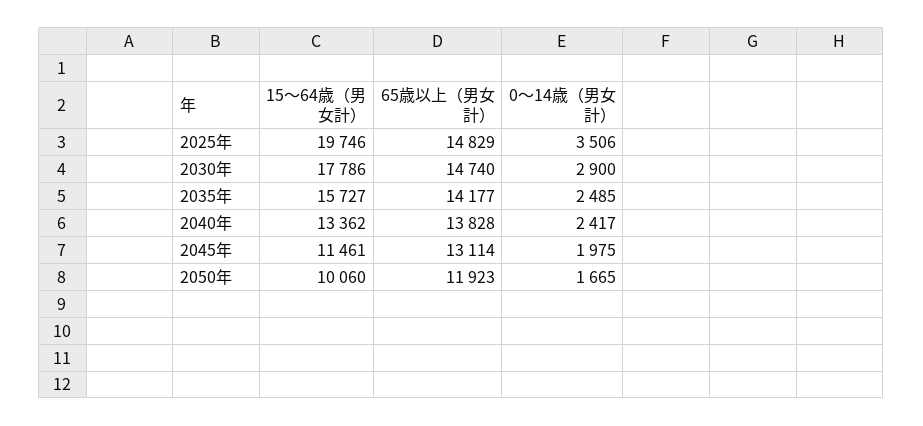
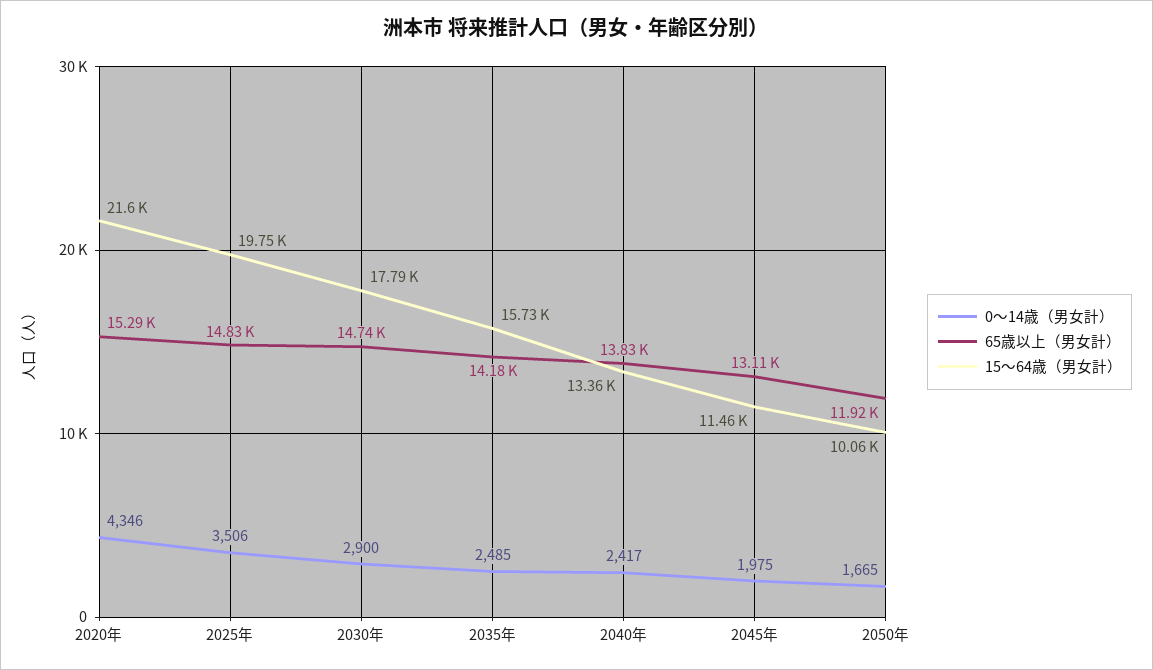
  {
    "15～64歳（男女計）": {
      "2025年": 19746,
      "2030年": 17786,
      "2035年": 15727,
      "2040年": 13362,
      "2045年": 11461,
-     "2050年": 10060
+     "2050年": 10060,
+     "2020年": 21600
    },
    "65歳以上（男女計）": {
      "2025年": 14829,
      "2030年": 14740,
      "2035年": 14177,
      "2040年": 13828,
      "2045年": 13114,
-     "2050年": 11923
+     "2050年": 11923,
+     "2020年": 15290
    },
    "0～14歳（男女計）": {
      "2025年": 3506,
      "2030年": 2900,
      "2035年": 2485,
      "2040年": 2417,
      "2045年": 1975,
-     "2050年": 1665
+     "2050年": 1665,
+     "2020年": 4346
    }
  }

